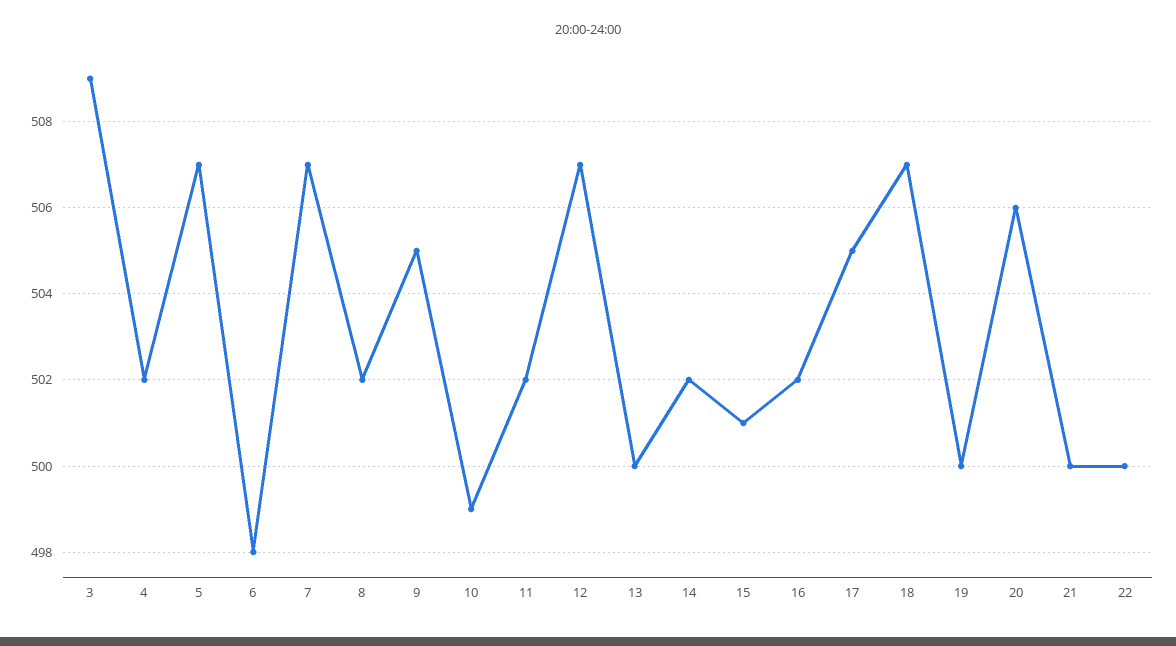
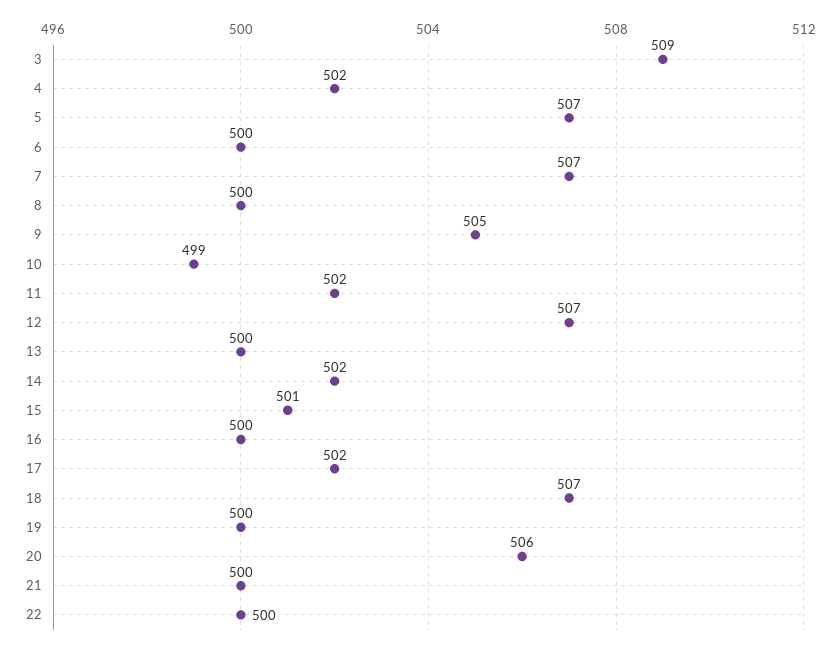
  {
    "3": 509,
    "4": 502,
    "5": 507,
-   "6": 498,
+   "6": 500,
    "7": 507,
-   "8": 502,
+   "8": 500,
    "9": 505,
    "10": 499,
    "11": 502,
    "12": 507,
    "13": 500,
    "14": 502,
    "15": 501,
-   "16": 502,
+   "16": 500,
-   "17": 505,
+   "17": 502,
    "18": 507,
    "19": 500,
    "20": 506,
    "21": 500,
    "22": 500
  }

